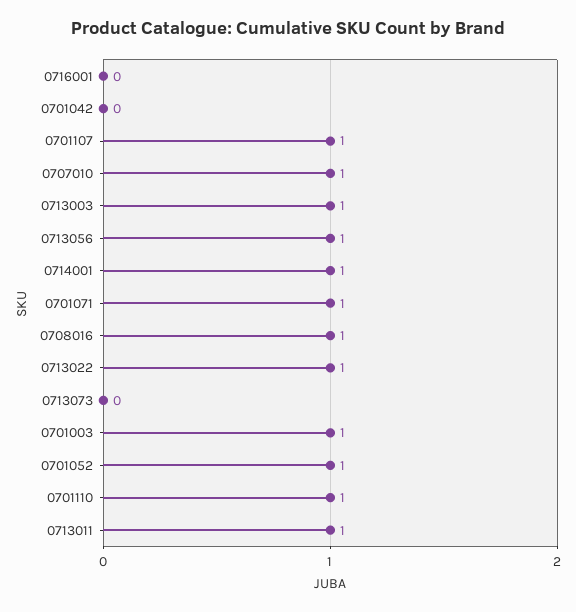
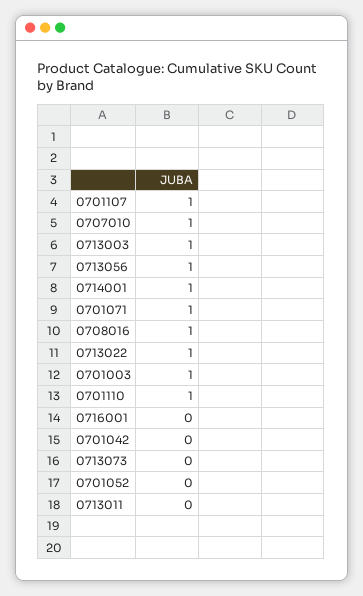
  {
    "0716001": 0,
    "0701042": 0,
    "0701107": 1,
    "0707010": 1,
    "0713003": 1,
    "0713056": 1,
    "0714001": 1,
    "0701071": 1,
    "0708016": 1,
    "0713022": 1,
    "0713073": 0,
    "0701003": 1,
-   "0701052": 1,
+   "0701052": 0,
    "0701110": 1,
-   "0713011": 1
+   "0713011": 0
  }

